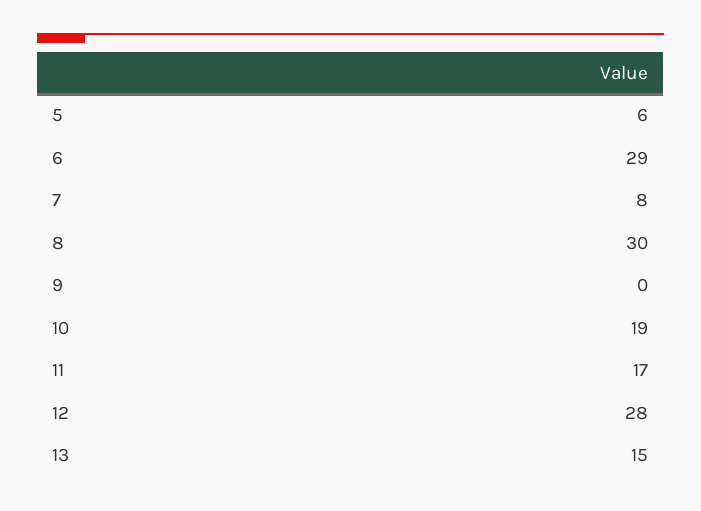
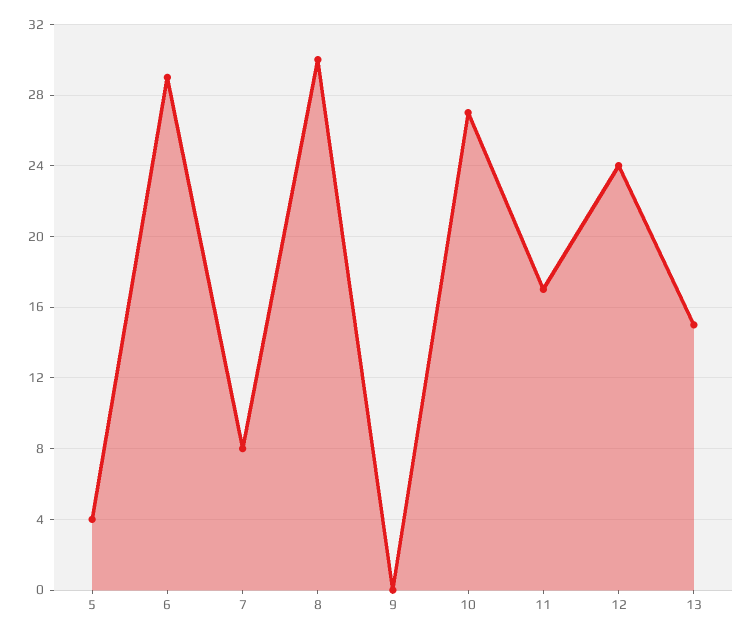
  {
-   "5": 6,
+   "5": 4,
    "6": 29,
    "7": 8,
    "8": 30,
    "9": 0,
-   "10": 19,
+   "10": 27,
    "11": 17,
-   "12": 28,
+   "12": 24,
    "13": 15
  }

